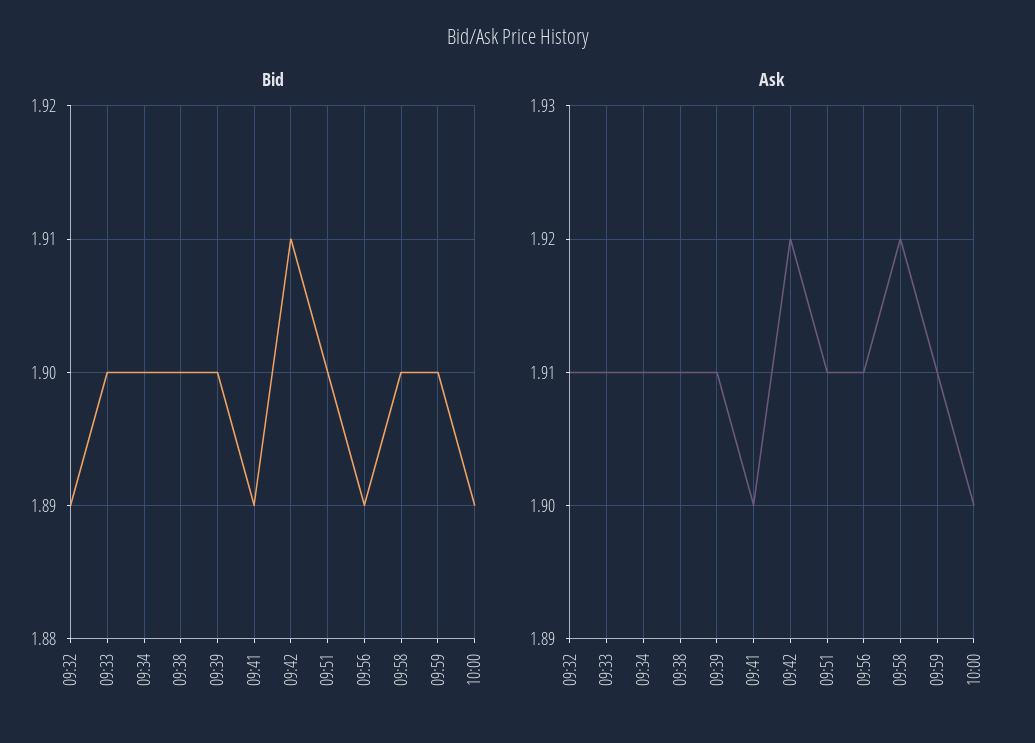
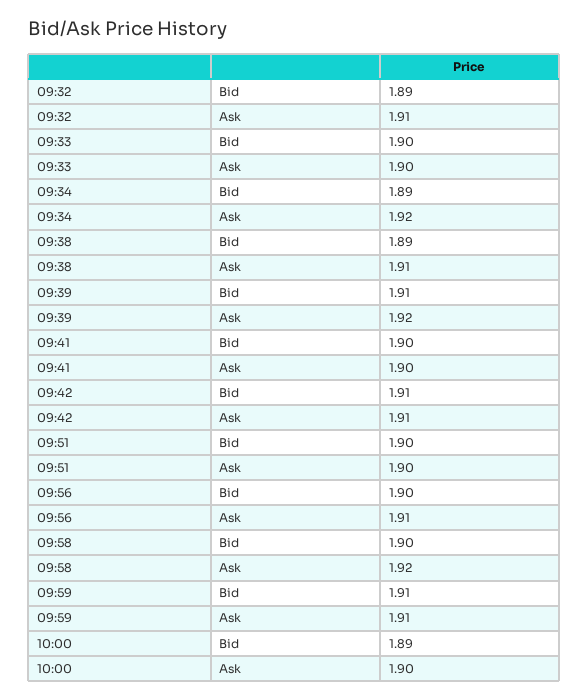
  {
    "Bid": {
      "09:32": 1.89,
      "09:33": 1.9,
-     "09:34": 1.9,
+     "09:34": 1.89,
-     "09:38": 1.9,
+     "09:38": 1.89,
-     "09:39": 1.9,
+     "09:39": 1.91,
-     "09:41": 1.89,
+     "09:41": 1.9,
      "09:42": 1.91,
      "09:51": 1.9,
-     "09:56": 1.89,
+     "09:56": 1.9,
      "09:58": 1.9,
-     "09:59": 1.9,
+     "09:59": 1.91,
      "10:00": 1.89
    },
    "Ask": {
      "09:32": 1.91,
-     "09:33": 1.91,
+     "09:33": 1.9,
-     "09:34": 1.91,
+     "09:34": 1.92,
      "09:38": 1.91,
-     "09:39": 1.91,
+     "09:39": 1.92,
      "09:41": 1.9,
-     "09:42": 1.92,
+     "09:42": 1.91,
-     "09:51": 1.91,
+     "09:51": 1.9,
      "09:56": 1.91,
      "09:58": 1.92,
      "09:59": 1.91,
      "10:00": 1.9
    }
  }

